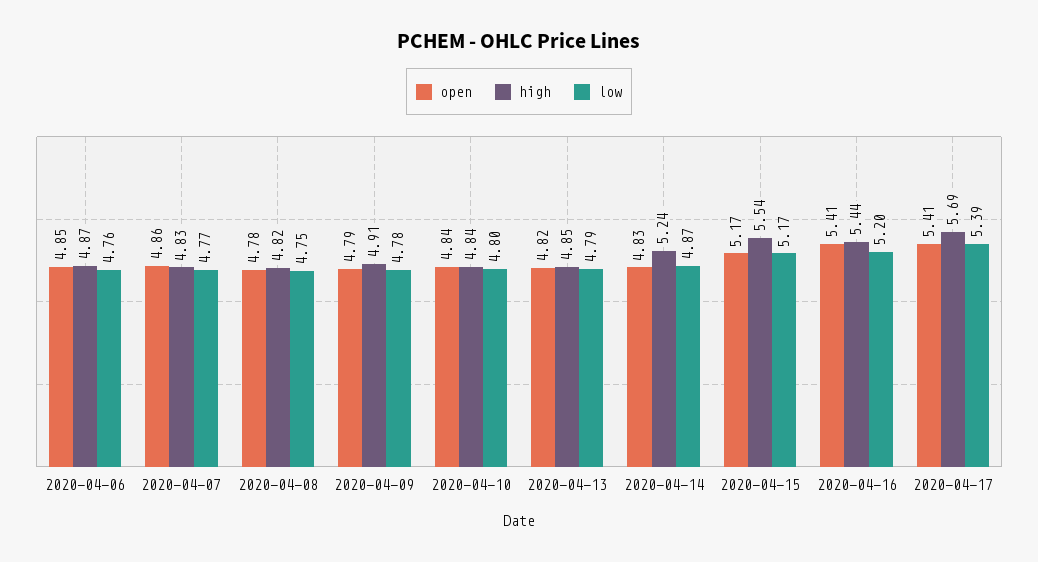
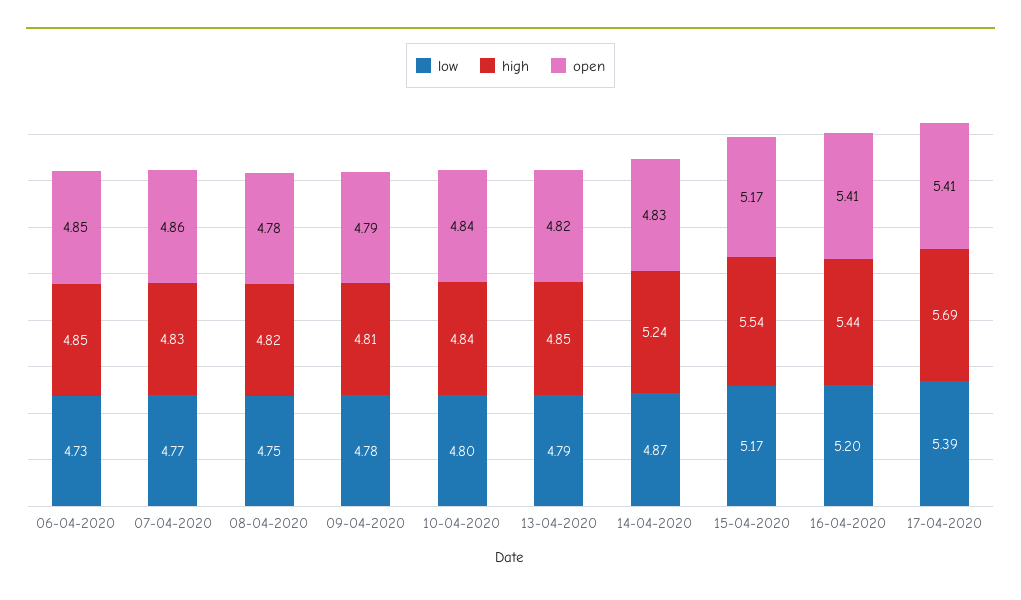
  {
    "open": {
      "2020-04-06": 4.85,
      "2020-04-07": 4.86,
      "2020-04-08": 4.78,
      "2020-04-09": 4.79,
      "2020-04-10": 4.84,
      "2020-04-13": 4.82,
      "2020-04-14": 4.83,
      "2020-04-15": 5.17,
      "2020-04-16": 5.41,
      "2020-04-17": 5.41
    },
    "high": {
-     "2020-04-06": 4.87,
+     "2020-04-06": 4.85,
      "2020-04-07": 4.83,
      "2020-04-08": 4.82,
-     "2020-04-09": 4.91,
+     "2020-04-09": 4.81,
      "2020-04-10": 4.84,
      "2020-04-13": 4.85,
      "2020-04-14": 5.24,
      "2020-04-15": 5.54,
      "2020-04-16": 5.44,
      "2020-04-17": 5.69
    },
    "low": {
-     "2020-04-06": 4.76,
+     "2020-04-06": 4.73,
      "2020-04-07": 4.77,
      "2020-04-08": 4.75,
      "2020-04-09": 4.78,
      "2020-04-10": 4.8,
      "2020-04-13": 4.79,
      "2020-04-14": 4.87,
      "2020-04-15": 5.17,
      "2020-04-16": 5.2,
      "2020-04-17": 5.39
    }
  }

